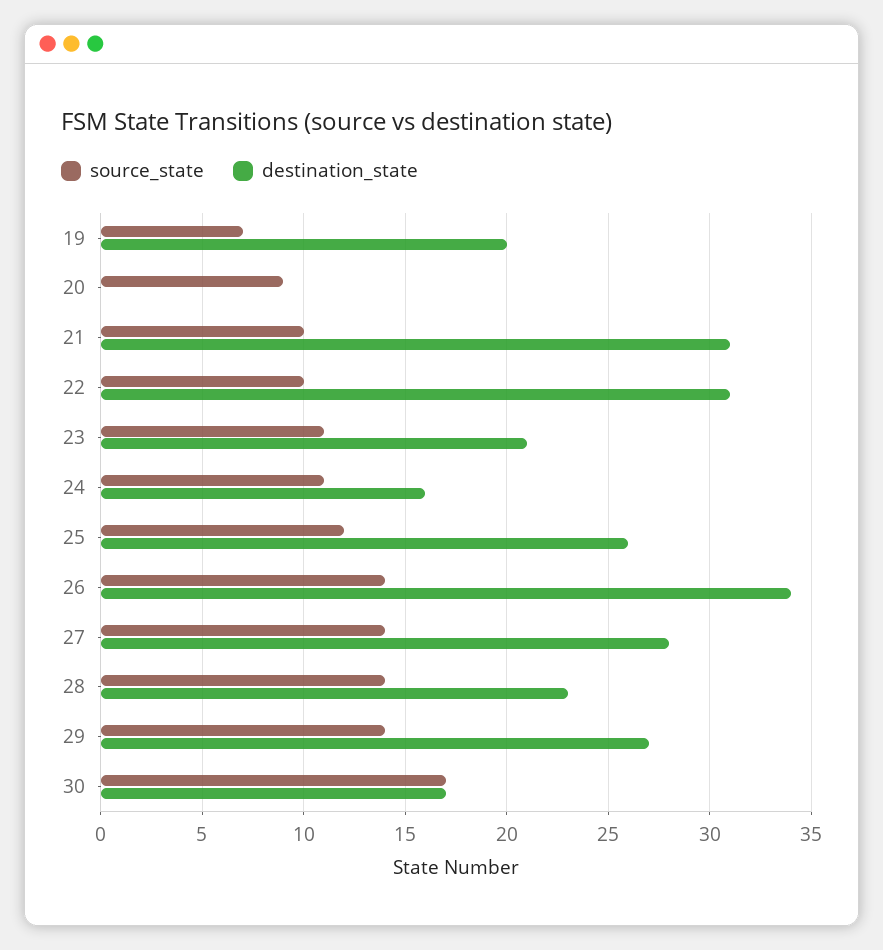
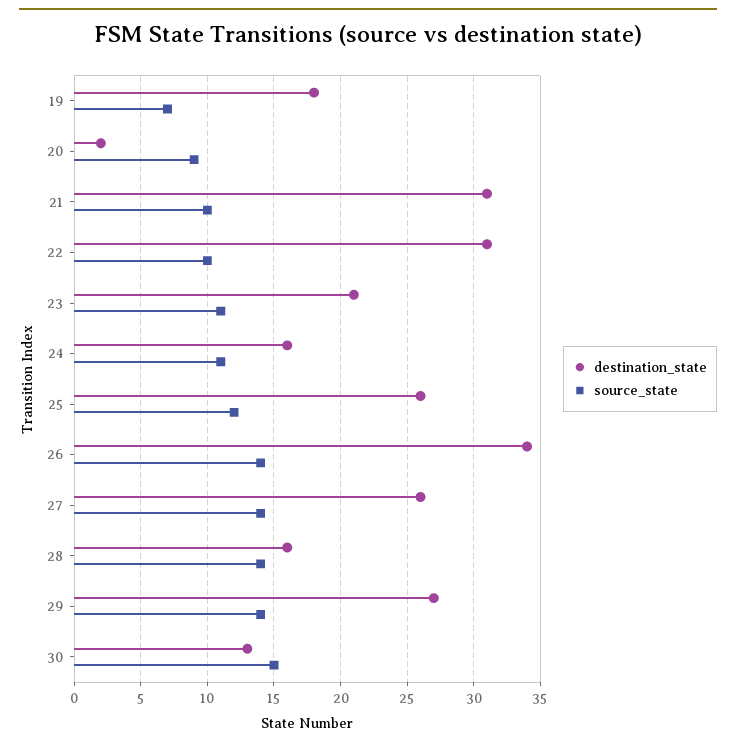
  {
    "source_state": {
      "19": 7,
      "20": 9,
      "21": 10,
      "22": 10,
      "23": 11,
      "24": 11,
      "25": 12,
      "26": 14,
      "27": 14,
      "28": 14,
      "29": 14,
-     "30": 17
+     "30": 15
    },
    "destination_state": {
-     "19": 20,
+     "19": 18,
-     "20": 0,
+     "20": 2,
      "21": 31,
      "22": 31,
      "23": 21,
      "24": 16,
      "25": 26,
      "26": 34,
-     "27": 28,
+     "27": 26,
-     "28": 23,
+     "28": 16,
      "29": 27,
-     "30": 17
+     "30": 13
    }
  }

